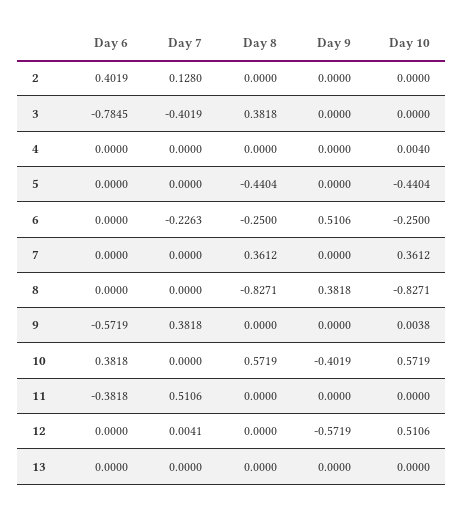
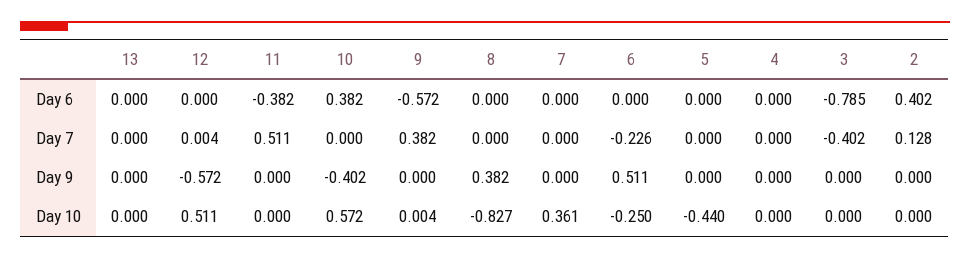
  {
    "Day 6": {
      "2": 0.4019,
      "3": -0.7845,
      "4": 0,
      "5": 0,
      "6": 0,
      "7": 0,
      "8": 0,
      "9": -0.5719,
      "10": 0.3818,
      "11": -0.3818,
      "12": 0,
      "13": 0
    },
    "Day 7": {
      "2": 0.128,
      "3": -0.4019,
      "4": 0,
      "5": 0,
      "6": -0.2263,
      "7": 0,
      "8": 0,
      "9": 0.3818,
      "10": 0,
      "11": 0.5106,
      "12": 0.0041,
      "13": 0
    },
-   "Day 8": {
-     "2": 0,
-     "3": 0.3818,
-     "4": 0,
-     "5": -0.4404,
-     "6": -0.25,
-     "7": 0.3612,
-     "8": -0.8271,
-     "9": 0,
-     "10": 0.5719,
-     "11": 0,
-     "12": 0,
-     "13": 0
-   },
    "Day 9": {
      "2": 0,
      "3": 0,
      "4": 0,
      "5": 0,
      "6": 0.5106,
      "7": 0,
      "8": 0.3818,
      "9": 0,
      "10": -0.4019,
      "11": 0,
      "12": -0.5719,
      "13": 0
    },
    "Day 10": {
      "2": 0,
      "3": 0,
-     "4": 0.004,
+     "4": 0,
      "5": -0.4404,
      "6": -0.25,
      "7": 0.3612,
      "8": -0.8271,
      "9": 0.0038,
      "10": 0.5719,
      "11": 0,
      "12": 0.5106,
      "13": 0
    }
  }

